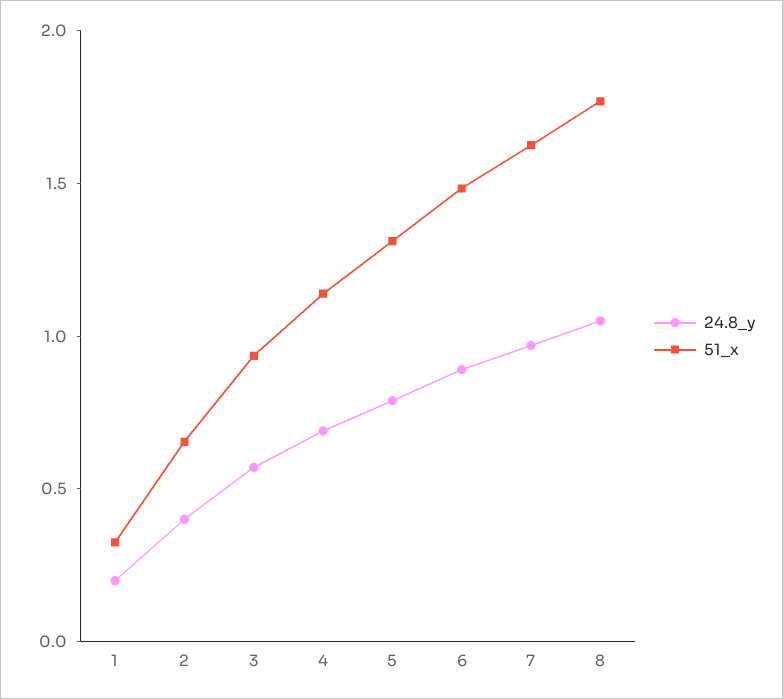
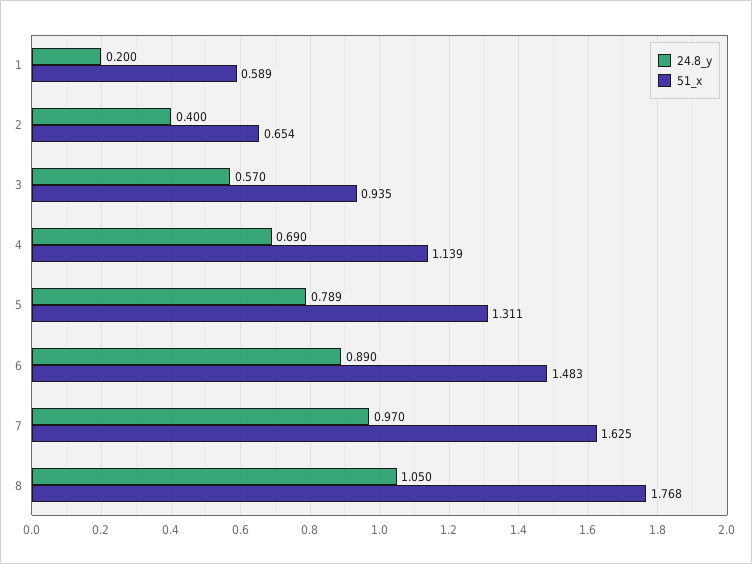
  {
    "24.8_y": {
      "1": 0.2,
      "2": 0.4,
      "3": 0.57,
      "4": 0.69,
      "5": 0.789,
      "6": 0.89,
      "7": 0.97,
      "8": 1.05
    },
    "51_x": {
-     "1": 0.3,
+     "1": 0.589,
      "2": 0.654,
      "3": 0.935,
      "4": 1.139,
      "5": 1.311,
      "6": 1.483,
      "7": 1.625,
      "8": 1.768
    }
  }

